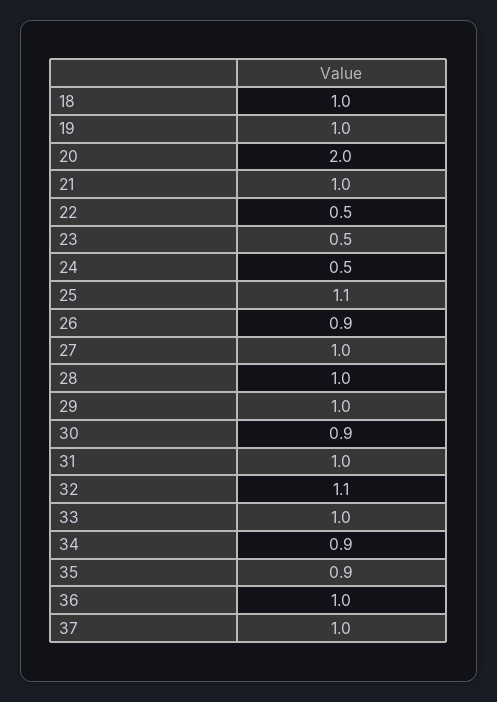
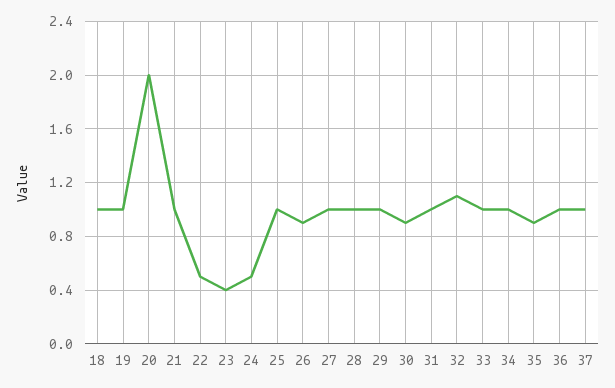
  {
    "18": 1,
    "19": 1,
    "20": 2,
    "21": 1,
    "22": 0.5,
-   "23": 0.5,
+   "23": 0.4,
    "24": 0.5,
-   "25": 1.1,
+   "25": 1,
    "26": 0.9,
    "27": 1,
    "28": 1,
    "29": 1,
    "30": 0.9,
    "31": 1,
    "32": 1.1,
    "33": 1,
-   "34": 0.9,
+   "34": 1,
    "35": 0.9,
    "36": 1,
    "37": 1
  }

